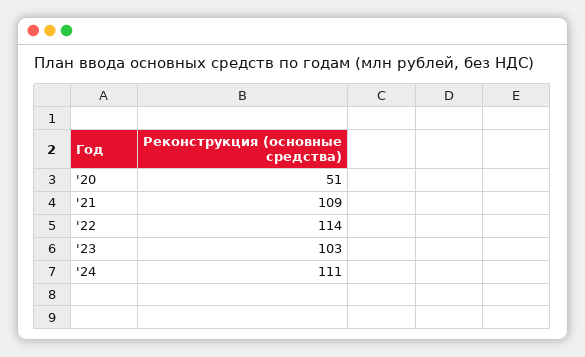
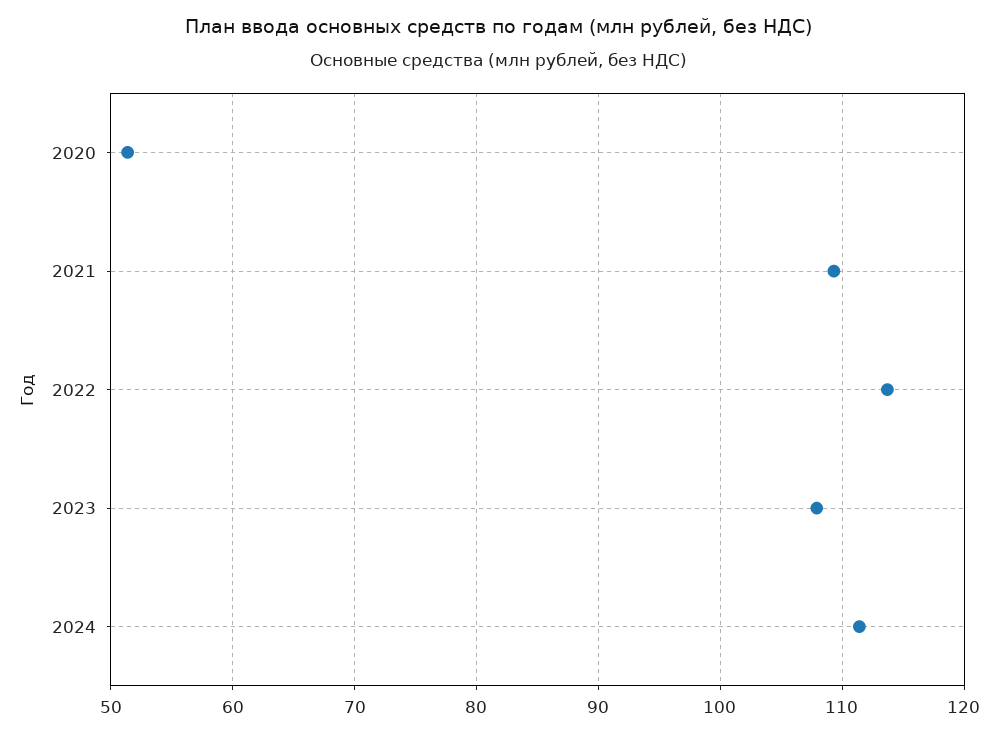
  {
    "'20": 51,
    "'21": 109,
    "'22": 114,
-   "'23": 103,
+   "'23": 108,
    "'24": 111
  }

